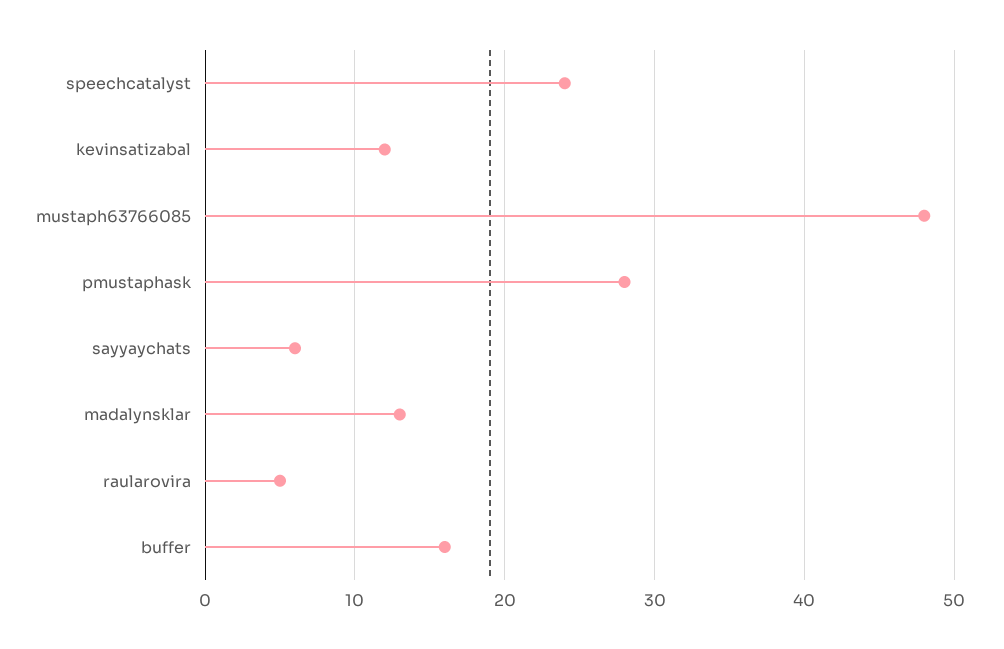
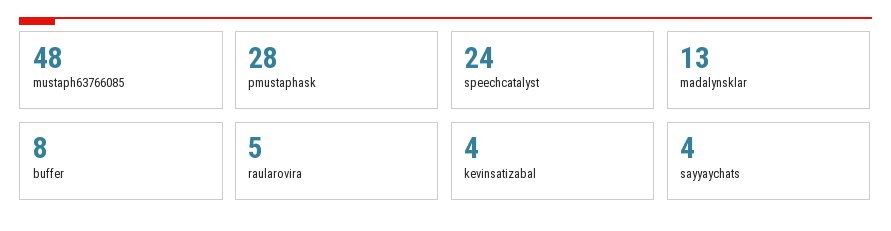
  {
    "speechcatalyst": 24,
-   "kevinsatizabal": 12,
+   "kevinsatizabal": 4,
    "mustaph63766085": 48,
    "pmustaphask": 28,
-   "sayyaychats": 6,
+   "sayyaychats": 4,
    "madalynsklar": 13,
    "raularovira": 5,
-   "buffer": 16
+   "buffer": 8
  }

